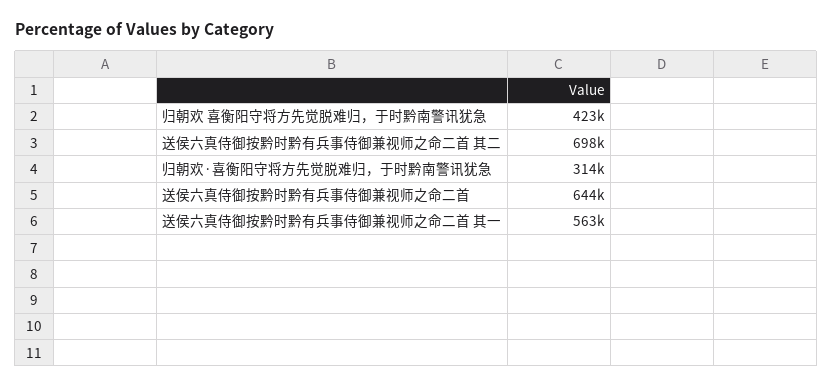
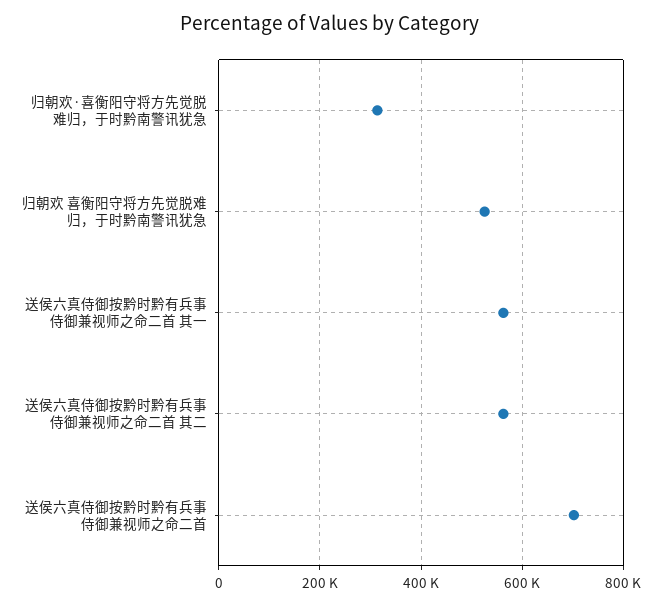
  {
-   "归朝欢 喜衡阳守将方先觉脱难归，于时黔南警讯犹急": 423000,
+   "归朝欢 喜衡阳守将方先觉脱难归，于时黔南警讯犹急": 520000,
-   "送侯六真侍御按黔时黔有兵事侍御兼视师之命二首 其二": 698000,
+   "送侯六真侍御按黔时黔有兵事侍御兼视师之命二首 其二": 560000,
    "归朝欢·喜衡阳守将方先觉脱难归，于时黔南警讯犹急": 314000,
-   "送侯六真侍御按黔时黔有兵事侍御兼视师之命二首": 644000,
+   "送侯六真侍御按黔时黔有兵事侍御兼视师之命二首": 700000,
    "送侯六真侍御按黔时黔有兵事侍御兼视师之命二首 其一": 563000
  }

